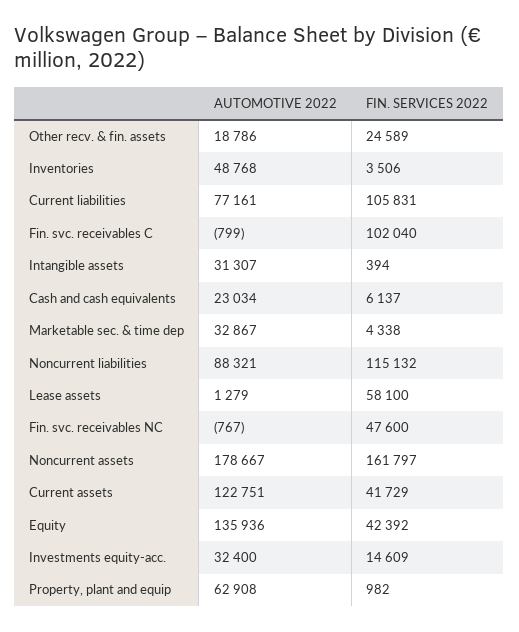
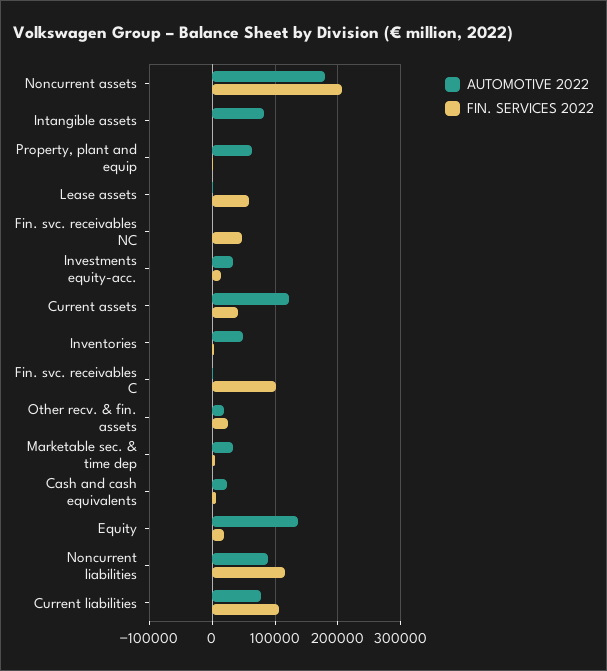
  {
    "AUTOMOTIVE 2022": {
      "Other recv. & fin. assets": 18786,
      "Inventories": 48768,
      "Current liabilities": 77161,
      "Fin. svc. receivables C": -799,
-     "Intangible assets": 31307,
+     "Intangible assets": 80000,
      "Cash and cash equivalents": 23034,
      "Marketable sec. & time dep": 32867,
      "Noncurrent liabilities": 88321,
      "Lease assets": 1279,
      "Fin. svc. receivables NC": -767,
      "Noncurrent assets": 178667,
      "Current assets": 122751,
      "Equity": 135936,
      "Investments equity-acc.": 32400,
      "Property, plant and equip": 62908
    },
    "FIN. SERVICES 2022": {
      "Other recv. & fin. assets": 24589,
      "Inventories": 3506,
      "Current liabilities": 105831,
      "Fin. svc. receivables C": 102040,
      "Intangible assets": 394,
      "Cash and cash equivalents": 6137,
      "Marketable sec. & time dep": 4338,
      "Noncurrent liabilities": 115132,
      "Lease assets": 58100,
      "Fin. svc. receivables NC": 47600,
-     "Noncurrent assets": 161797,
+     "Noncurrent assets": 210000,
      "Current assets": 41729,
-     "Equity": 42392,
+     "Equity": 20000,
      "Investments equity-acc.": 14609,
      "Property, plant and equip": 982
    }
  }

